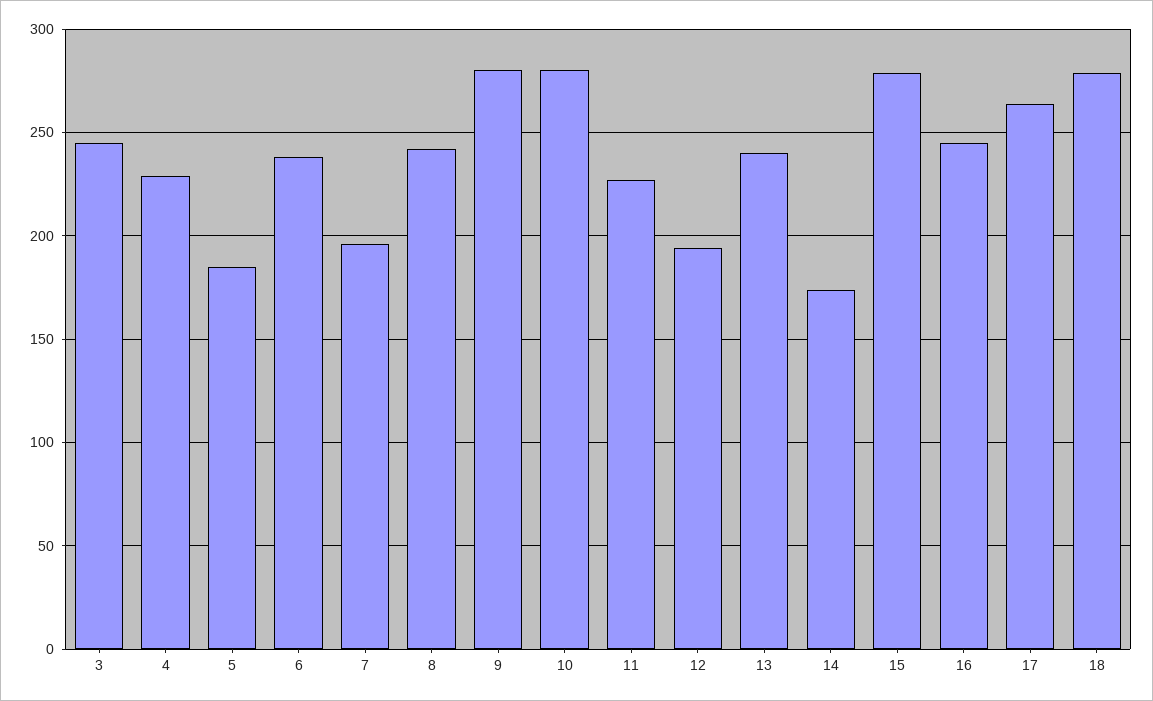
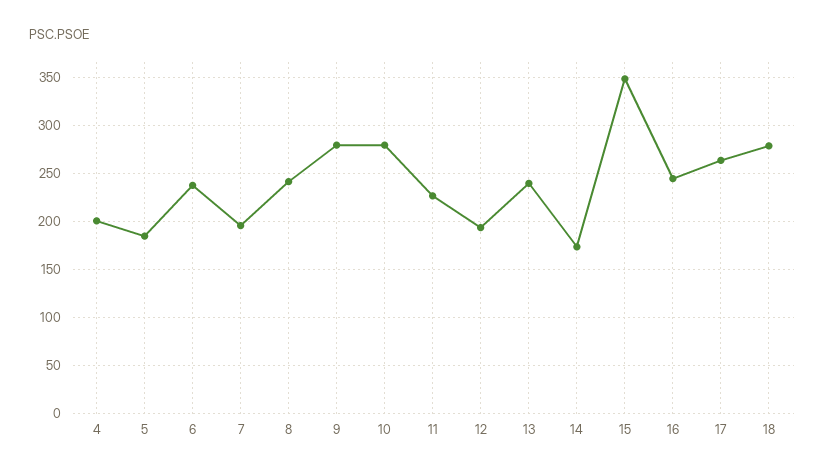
  {
-   "3": 245,
-   "4": 230,
+   "4": 200,
    "5": 185,
    "6": 240,
    "7": 195,
    "8": 240,
    "9": 280,
    "10": 280,
    "11": 225,
    "12": 195,
    "13": 240,
    "14": 175,
-   "15": 280,
+   "15": 350,
    "16": 245,
    "17": 265,
    "18": 280
  }

